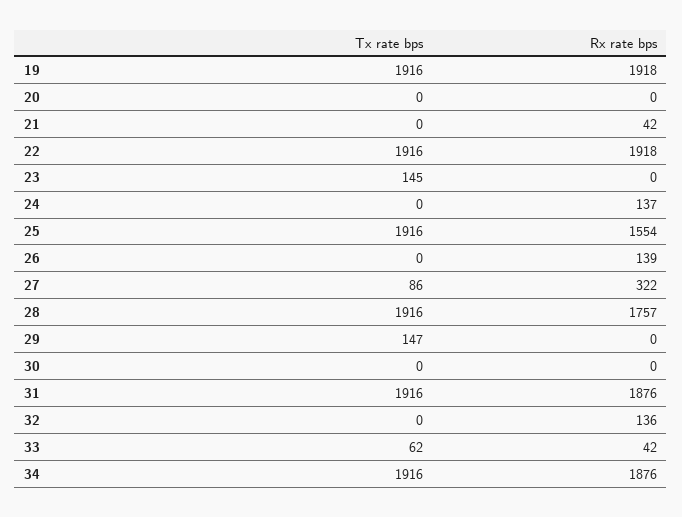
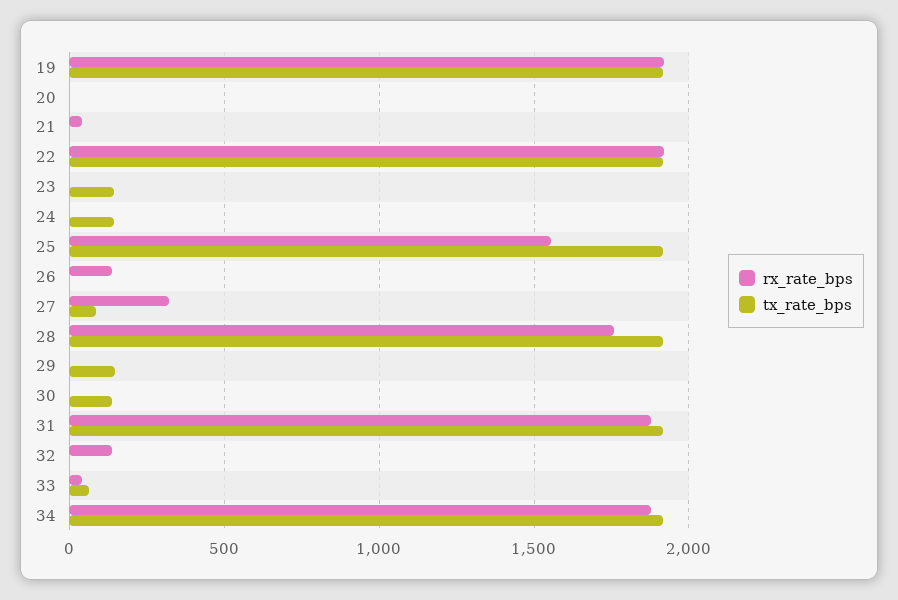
  {
    "Tx rate bps": {
      "19": 1916,
      "20": 0,
      "21": 0,
      "22": 1916,
      "23": 145,
-     "24": 0,
+     "24": 150,
      "25": 1916,
      "26": 0,
      "27": 86,
      "28": 1916,
      "29": 147,
-     "30": 0,
+     "30": 150,
      "31": 1916,
      "32": 0,
      "33": 62,
      "34": 1916
    },
    "Rx rate bps": {
      "19": 1918,
      "20": 0,
      "21": 42,
      "22": 1918,
      "23": 0,
-     "24": 137,
+     "24": 0,
      "25": 1554,
      "26": 139,
      "27": 322,
      "28": 1757,
      "29": 0,
      "30": 0,
      "31": 1876,
      "32": 136,
      "33": 42,
      "34": 1876
    }
  }

